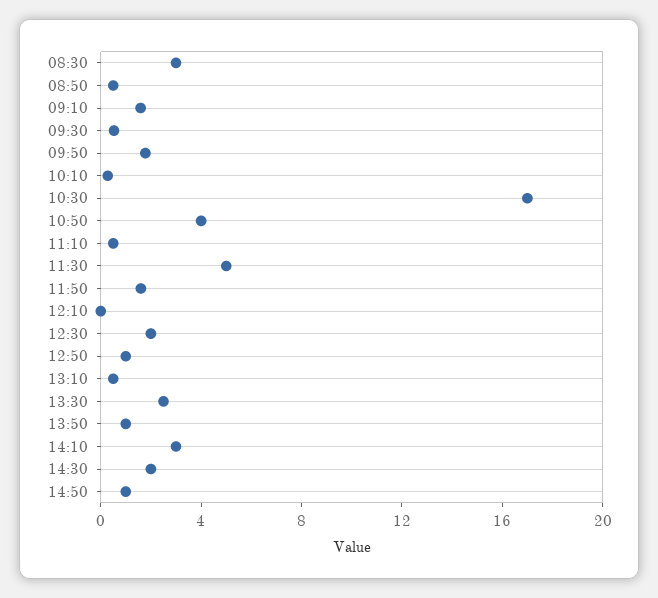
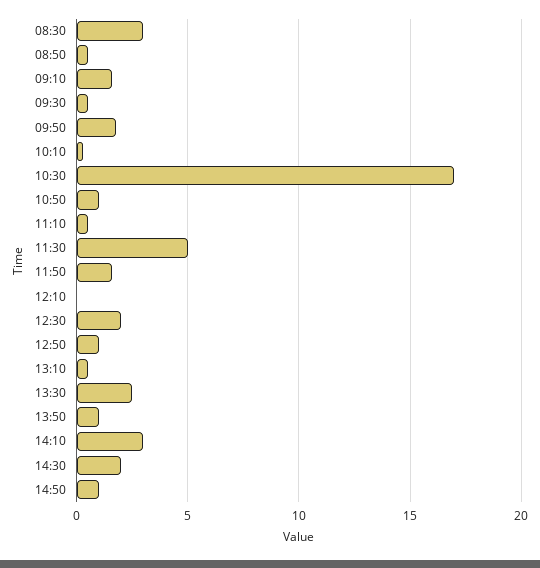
  {
    "08:30": 3,
    "08:50": 0.5,
    "09:10": 1.5,
    "09:30": 0.5,
    "09:50": 2,
    "10:10": 0.5,
    "10:30": 17,
-   "10:50": 4,
+   "10:50": 1,
    "11:10": 0.5,
    "11:30": 5,
    "11:50": 1.5,
    "12:10": 0,
    "12:30": 2,
    "12:50": 1,
    "13:10": 0.5,
    "13:30": 2.5,
    "13:50": 1,
    "14:10": 3,
    "14:30": 2,
    "14:50": 1
  }

